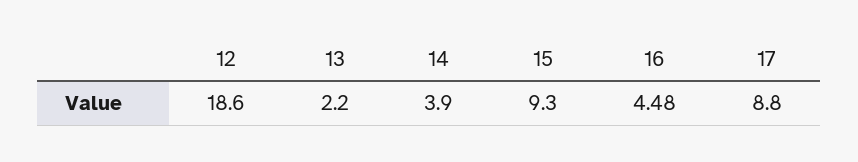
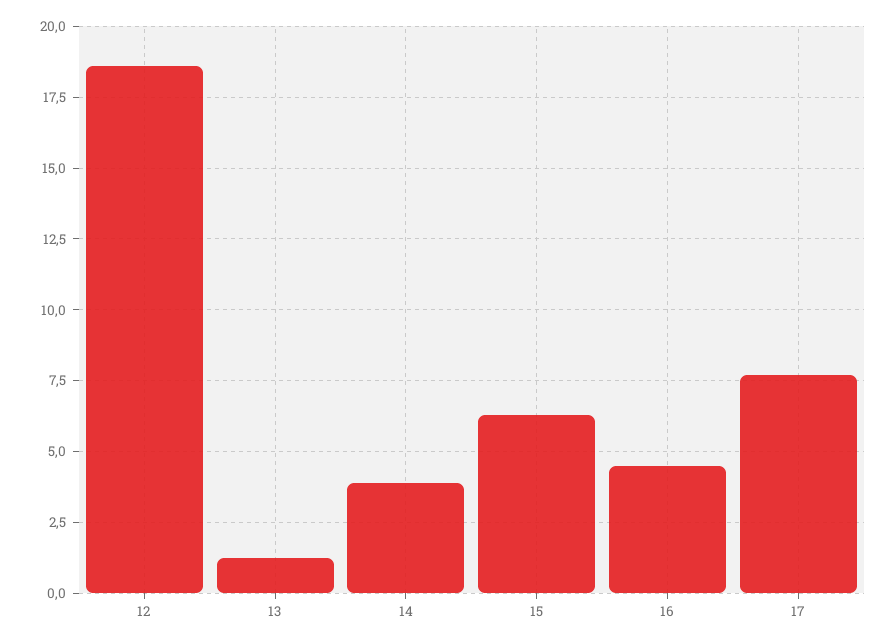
  {
    "12": 18.6,
-   "13": 2.2,
+   "13": 1.25,
    "14": 3.9,
-   "15": 9.3,
+   "15": 6.25,
    "16": 4.48,
-   "17": 8.8
+   "17": 7.75
  }

